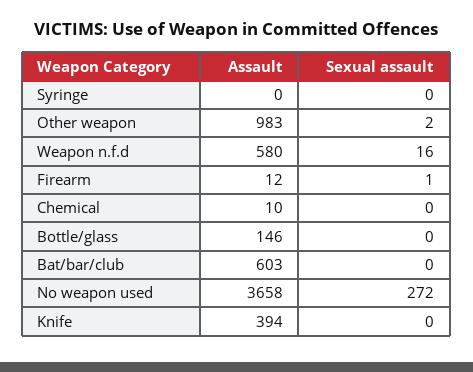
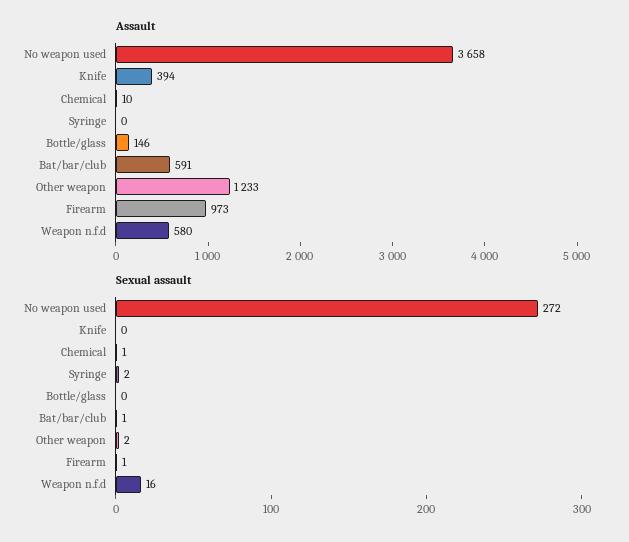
  {
    "Assault": {
      "Syringe": 0,
-     "Other weapon": 983,
+     "Other weapon": 1233,
      "Weapon n.f.d": 580,
-     "Firearm": 12,
+     "Firearm": 973,
      "Chemical": 10,
      "Bottle/glass": 146,
-     "Bat/bar/club": 603,
+     "Bat/bar/club": 591,
      "No weapon used": 3658,
      "Knife": 394
    },
    "Sexual assault": {
-     "Syringe": 0,
+     "Syringe": 2,
      "Other weapon": 2,
      "Weapon n.f.d": 16,
      "Firearm": 1,
-     "Chemical": 0,
+     "Chemical": 1,
      "Bottle/glass": 0,
-     "Bat/bar/club": 0,
+     "Bat/bar/club": 1,
      "No weapon used": 272,
      "Knife": 0
    }
  }

